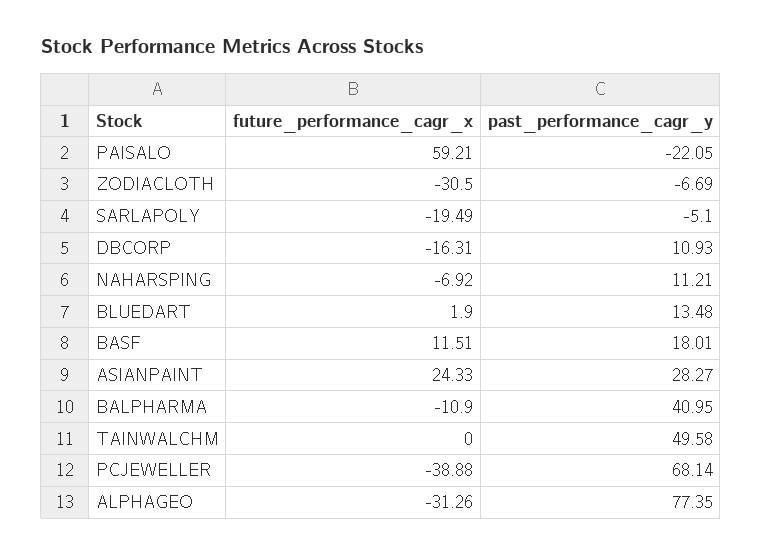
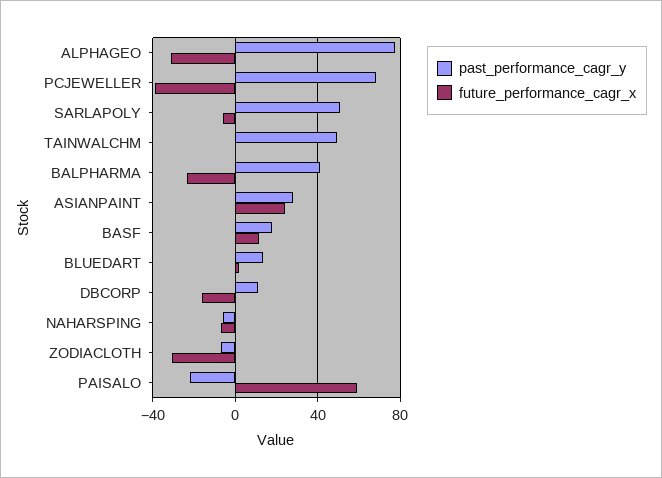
  {
    "future_performance_cagr_x": {
      "PAISALO": 59.21,
      "ZODIACLOTH": -30.5,
-     "SARLAPOLY": -19.49,
+     "SARLAPOLY": -5,
      "DBCORP": -16.31,
      "NAHARSPING": -6.92,
      "BLUEDART": 1.9,
      "BASF": 11.51,
      "ASIANPAINT": 24.33,
-     "BALPHARMA": -10.9,
+     "BALPHARMA": -25,
      "TAINWALCHM": 0,
      "PCJEWELLER": -38.88,
      "ALPHAGEO": -31.26
    },
    "past_performance_cagr_y": {
      "PAISALO": -22.05,
      "ZODIACLOTH": -6.69,
-     "SARLAPOLY": -5.1,
+     "SARLAPOLY": 50,
      "DBCORP": 10.93,
-     "NAHARSPING": 11.21,
+     "NAHARSPING": -5,
      "BLUEDART": 13.48,
      "BASF": 18.01,
      "ASIANPAINT": 28.27,
      "BALPHARMA": 40.95,
      "TAINWALCHM": 49.58,
      "PCJEWELLER": 68.14,
      "ALPHAGEO": 77.35
    }
  }

